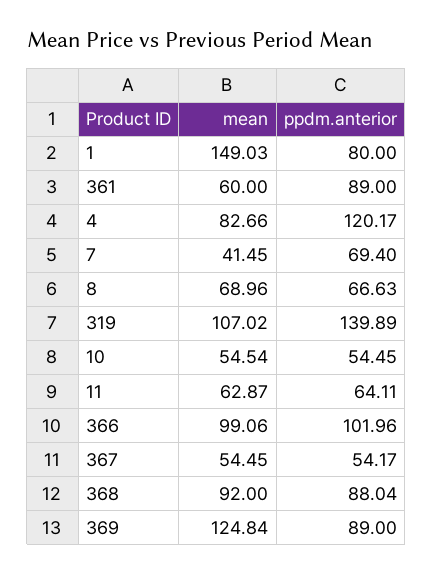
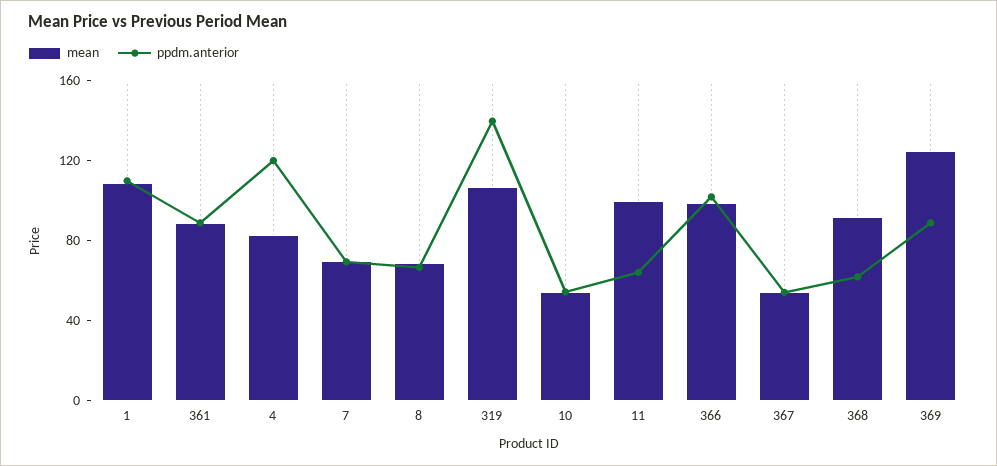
  {
    "mean": {
-     "1": 149.03,
+     "1": 110,
-     "361": 60,
+     "361": 90,
      "4": 82.66,
-     "7": 41.45,
+     "7": 70,
      "8": 68.96,
      "319": 107.02,
      "10": 54.54,
-     "11": 62.87,
+     "11": 100,
      "366": 99.06,
      "367": 54.45,
      "368": 92,
      "369": 124.84
    },
    "ppdm.anterior": {
-     "1": 80,
+     "1": 110,
      "361": 89,
      "4": 120.17,
      "7": 69.4,
      "8": 66.63,
      "319": 139.89,
      "10": 54.45,
      "11": 64.11,
      "366": 101.96,
      "367": 54.17,
-     "368": 88.04,
+     "368": 60,
      "369": 89
    }
  }

